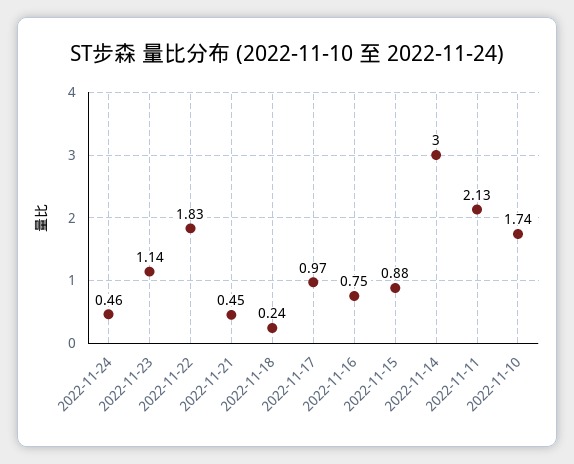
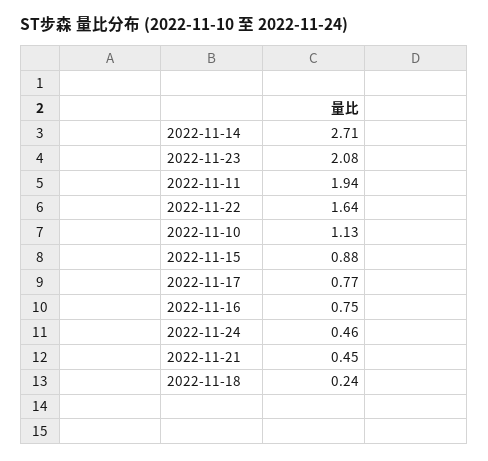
  {
    "2022-11-24": 0.46,
-   "2022-11-23": 1.14,
+   "2022-11-23": 2.08,
-   "2022-11-22": 1.83,
+   "2022-11-22": 1.64,
    "2022-11-21": 0.45,
    "2022-11-18": 0.24,
-   "2022-11-17": 0.97,
+   "2022-11-17": 0.77,
    "2022-11-16": 0.75,
    "2022-11-15": 0.88,
-   "2022-11-14": 3,
+   "2022-11-14": 2.71,
-   "2022-11-11": 2.13,
+   "2022-11-11": 1.94,
-   "2022-11-10": 1.74
+   "2022-11-10": 1.13
  }

